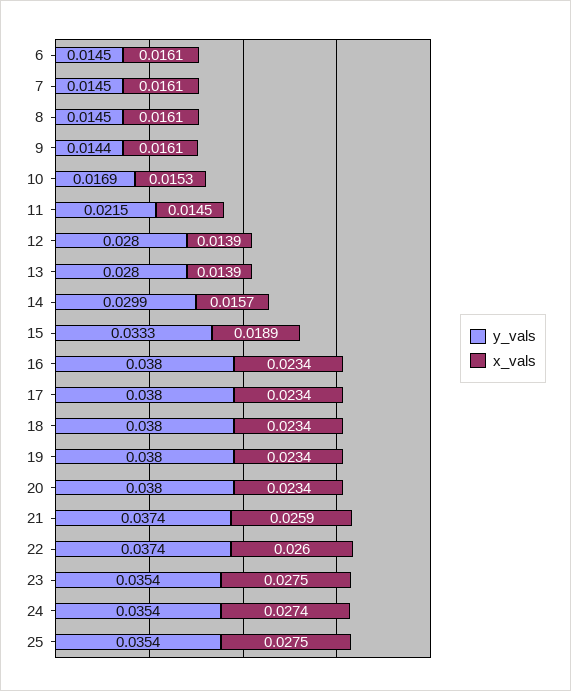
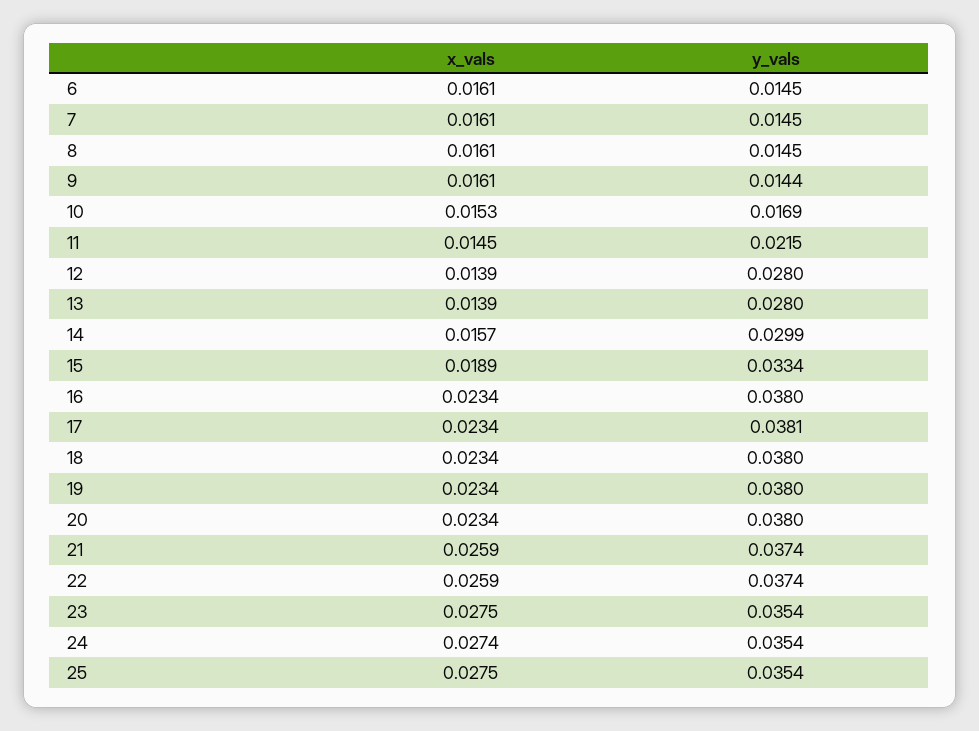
  {
    "y_vals": {
      "6": 0.0145,
      "7": 0.0145,
      "8": 0.0145,
      "9": 0.0144,
      "10": 0.0169,
      "11": 0.0215,
      "12": 0.028,
      "13": 0.028,
      "14": 0.0299,
-     "15": 0.0333,
+     "15": 0.0334,
      "16": 0.038,
-     "17": 0.038,
+     "17": 0.0381,
      "18": 0.038,
      "19": 0.038,
      "20": 0.038,
      "21": 0.0374,
      "22": 0.0374,
      "23": 0.0354,
      "24": 0.0354,
      "25": 0.0354
    },
    "x_vals": {
      "6": 0.0161,
      "7": 0.0161,
      "8": 0.0161,
      "9": 0.0161,
      "10": 0.0153,
      "11": 0.0145,
      "12": 0.0139,
      "13": 0.0139,
      "14": 0.0157,
      "15": 0.0189,
      "16": 0.0234,
      "17": 0.0234,
      "18": 0.0234,
      "19": 0.0234,
      "20": 0.0234,
      "21": 0.0259,
-     "22": 0.026,
+     "22": 0.0259,
      "23": 0.0275,
      "24": 0.0274,
      "25": 0.0275
    }
  }

